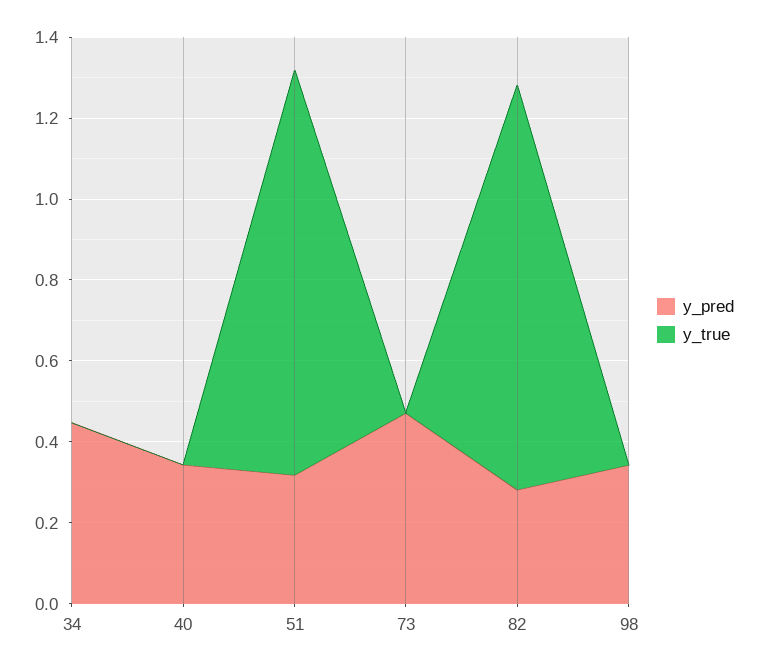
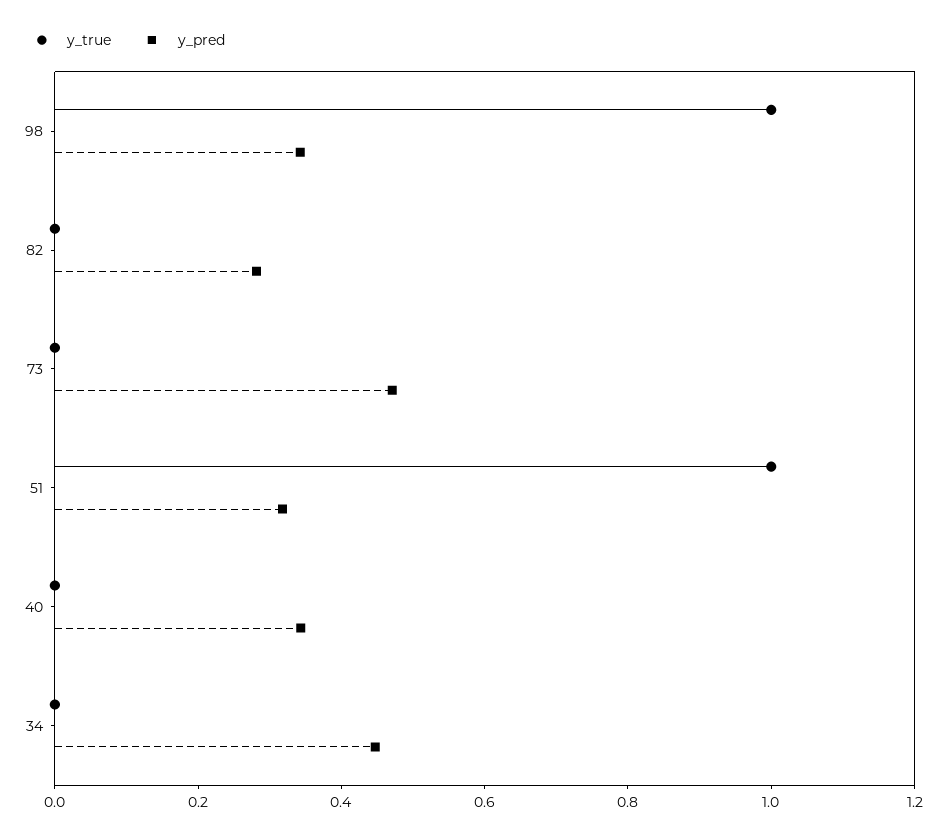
  {
    "y_pred": {
      "34": 0.45,
      "40": 0.35,
      "51": 0.3,
      "73": 0.45,
      "82": 0.3,
      "98": 0.35
    },
    "y_true": {
      "34": 0,
      "40": 0,
      "51": 1,
      "73": 0,
-     "82": 1,
+     "82": 0,
-     "98": 0
+     "98": 1
    }
  }

